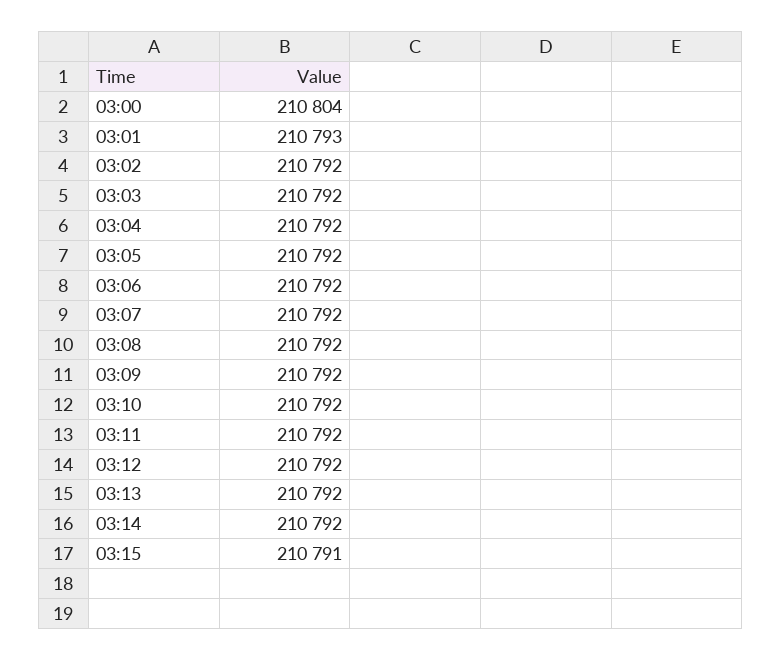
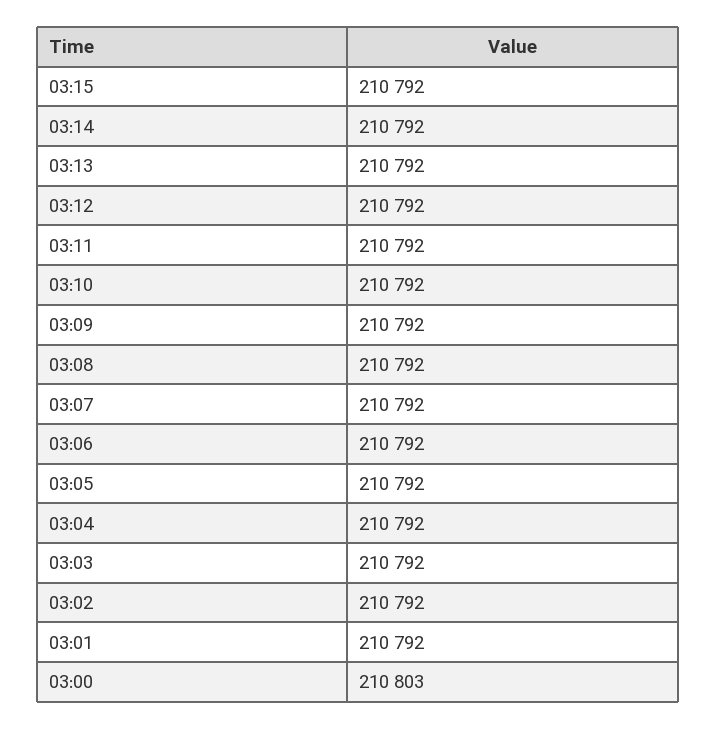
  {
-   "03:00": 210804,
+   "03:00": 210803,
-   "03:01": 210793,
+   "03:01": 210792,
    "03:02": 210792,
    "03:03": 210792,
    "03:04": 210792,
    "03:05": 210792,
    "03:06": 210792,
    "03:07": 210792,
    "03:08": 210792,
    "03:09": 210792,
    "03:10": 210792,
    "03:11": 210792,
    "03:12": 210792,
    "03:13": 210792,
    "03:14": 210792,
-   "03:15": 210791
+   "03:15": 210792
  }

